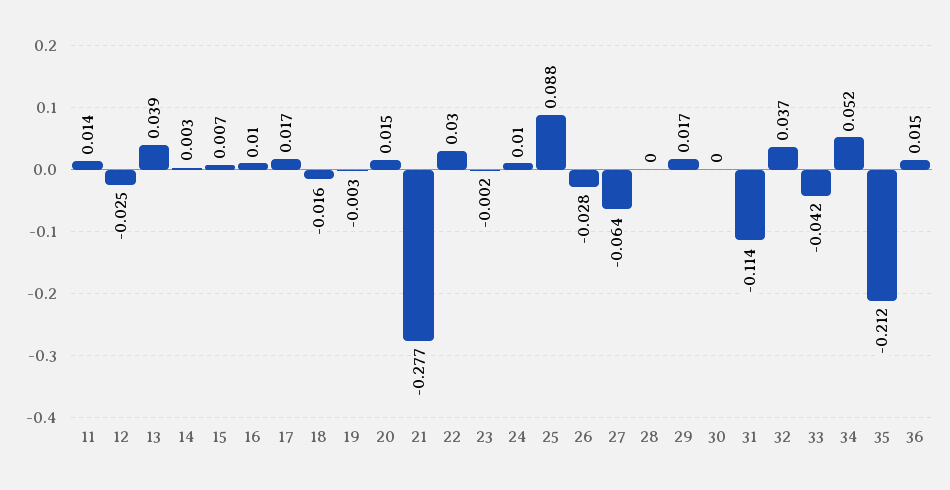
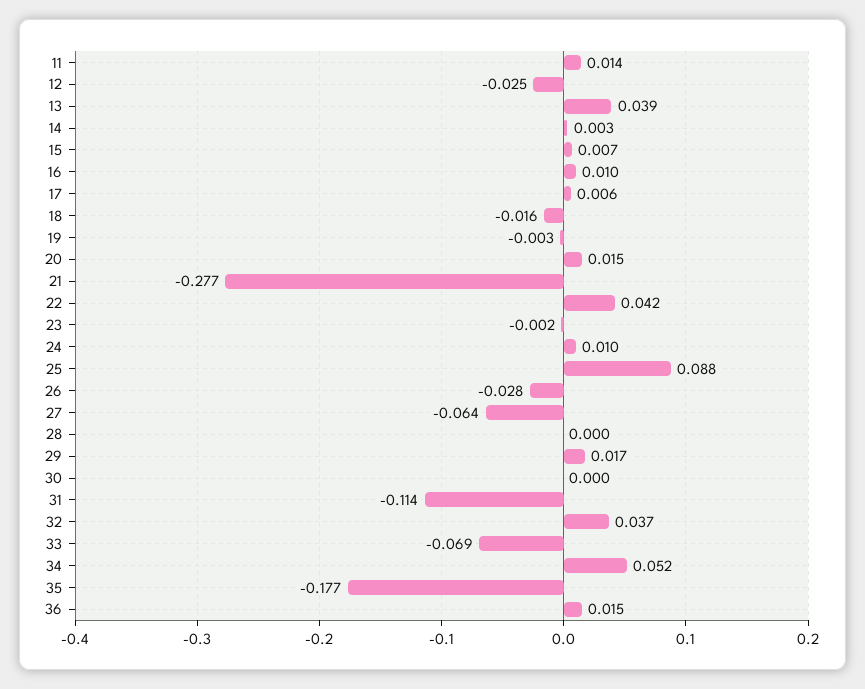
  {
    "11": 0.014,
    "12": -0.025,
    "13": 0.039,
    "14": 0.003,
    "15": 0.007,
    "16": 0.01,
-   "17": 0.017,
+   "17": 0.006,
    "18": -0.016,
    "19": -0.003,
    "20": 0.015,
    "21": -0.277,
-   "22": 0.03,
+   "22": 0.042,
    "23": -0.002,
    "24": 0.01,
    "25": 0.088,
    "26": -0.028,
    "27": -0.064,
    "28": 0,
    "29": 0.017,
    "30": 0,
    "31": -0.114,
    "32": 0.037,
-   "33": -0.042,
+   "33": -0.069,
    "34": 0.052,
-   "35": -0.212,
+   "35": -0.177,
    "36": 0.015
  }

